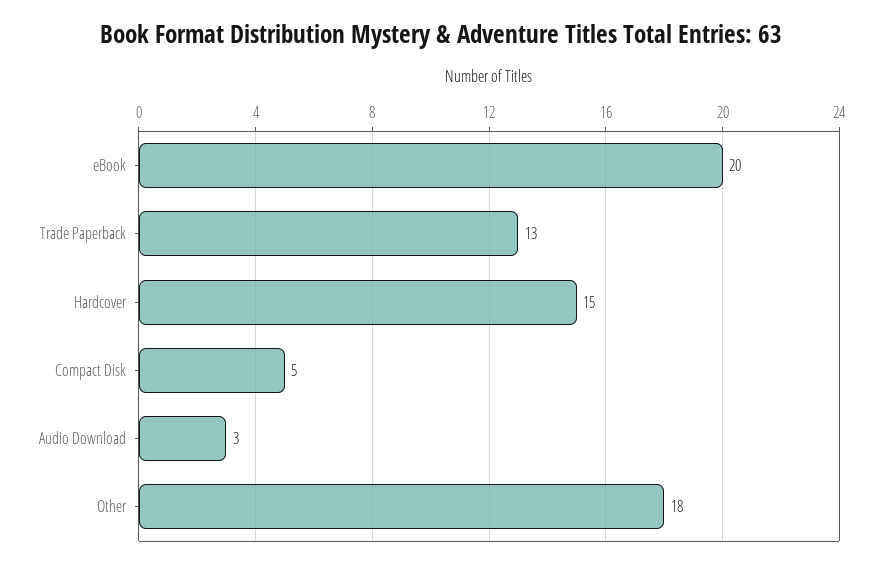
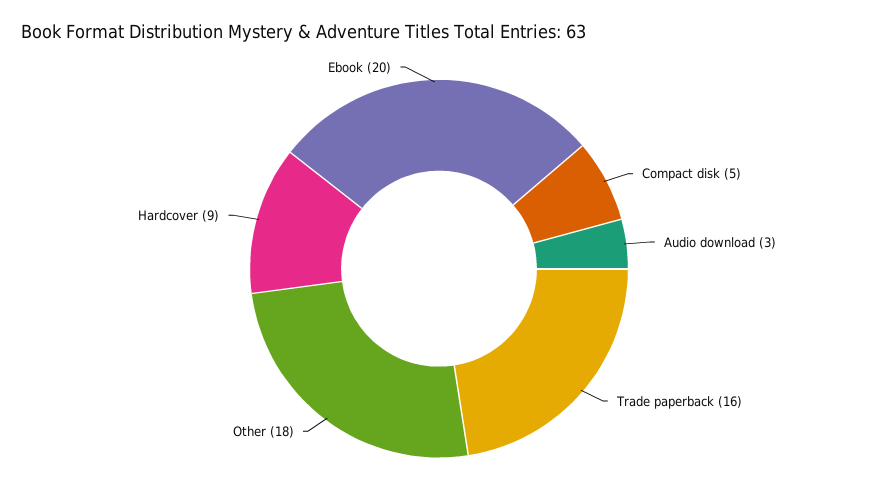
  {
    "eBook": 20,
-   "Trade Paperback": 13,
+   "Trade Paperback": 16,
-   "Hardcover": 15,
+   "Hardcover": 9,
    "Compact Disk": 5,
    "Audio Download": 3,
    "Other": 18
  }

